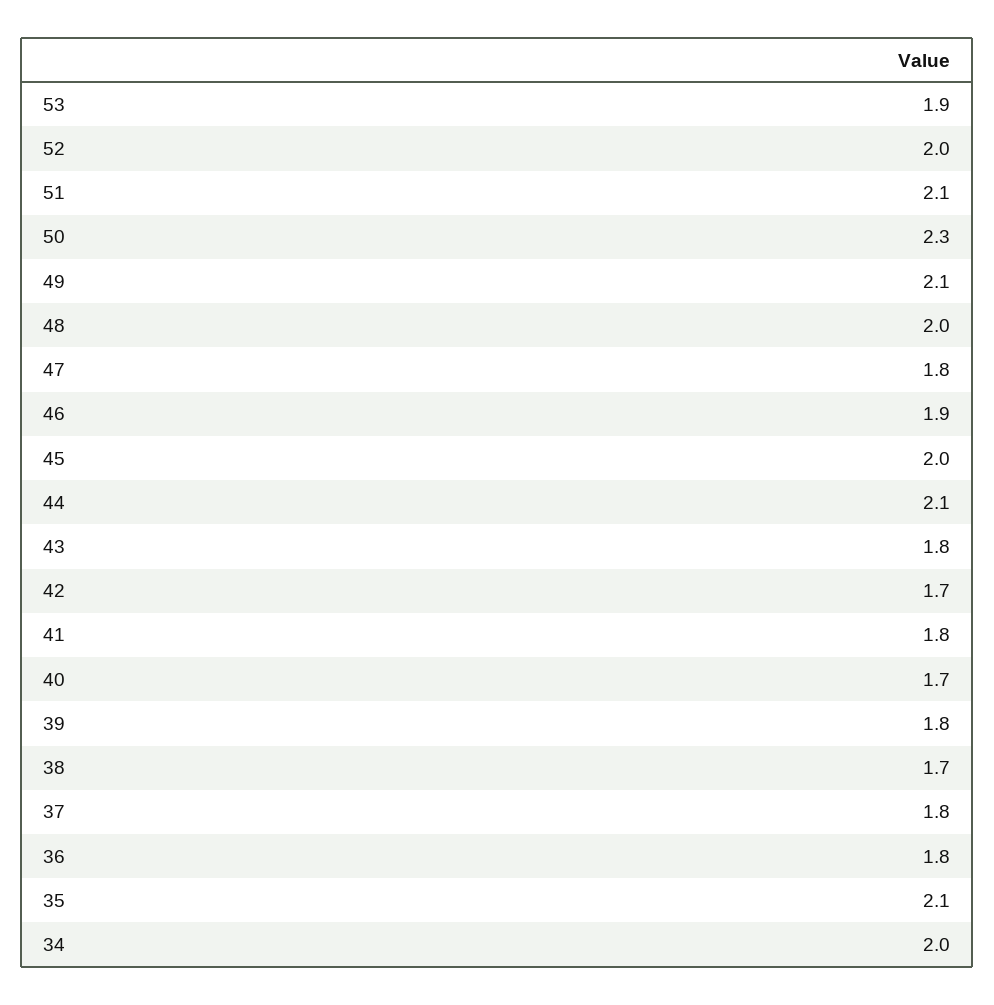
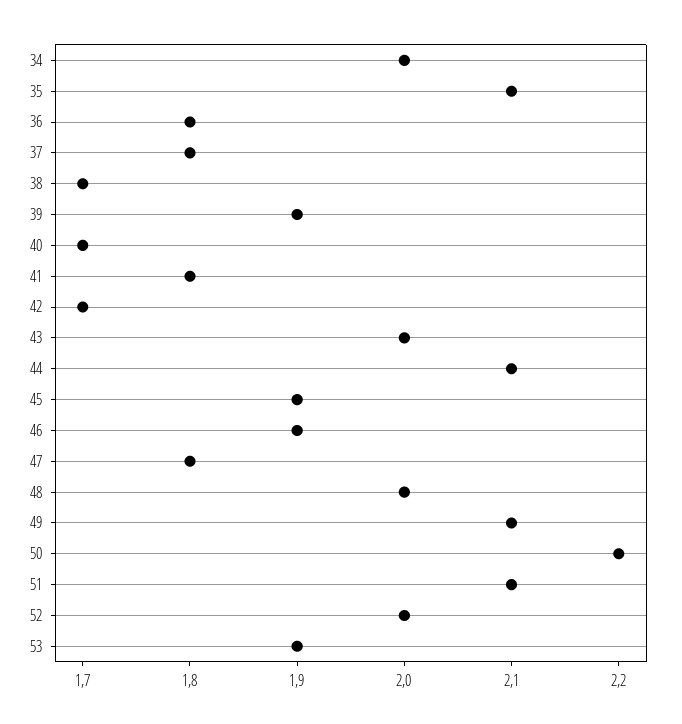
  {
    "53": 1.9,
    "52": 2,
    "51": 2.1,
-   "50": 2.3,
+   "50": 2.2,
    "49": 2.1,
    "48": 2,
    "47": 1.8,
    "46": 1.9,
-   "45": 2,
+   "45": 1.9,
    "44": 2.1,
-   "43": 1.8,
+   "43": 2,
    "42": 1.7,
    "41": 1.8,
    "40": 1.7,
-   "39": 1.8,
+   "39": 1.9,
    "38": 1.7,
    "37": 1.8,
    "36": 1.8,
    "35": 2.1,
    "34": 2
  }

